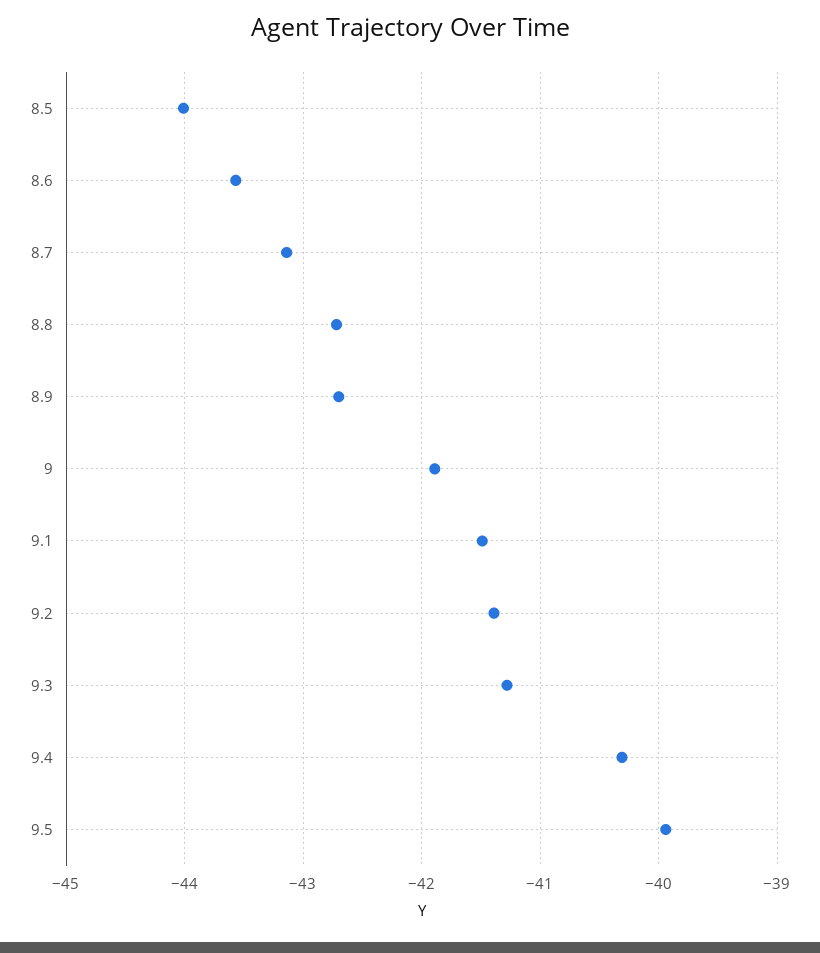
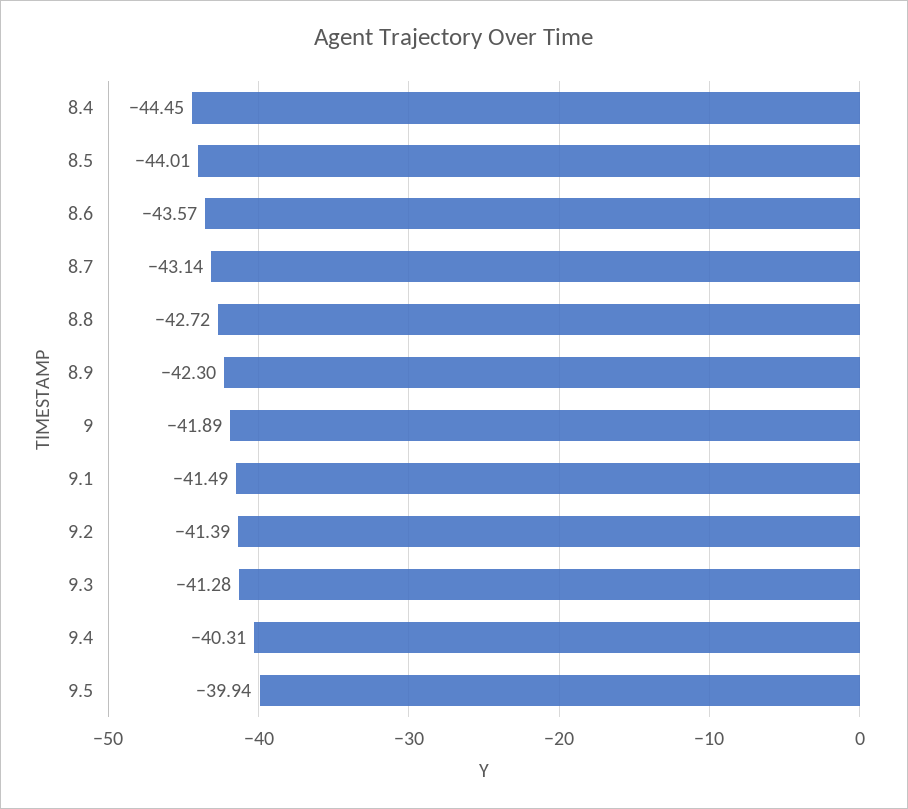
  {
    "8.5": -44.01,
    "8.6": -43.57,
    "8.7": -43.14,
    "8.8": -42.72,
-   "8.9": -42.7,
+   "8.9": -42.3,
    "9": -41.89,
    "9.1": -41.49,
    "9.2": -41.39,
    "9.3": -41.28,
    "9.4": -40.31,
-   "9.5": -39.94
+   "9.5": -39.94,
+   "8.4": -44.45
  }

